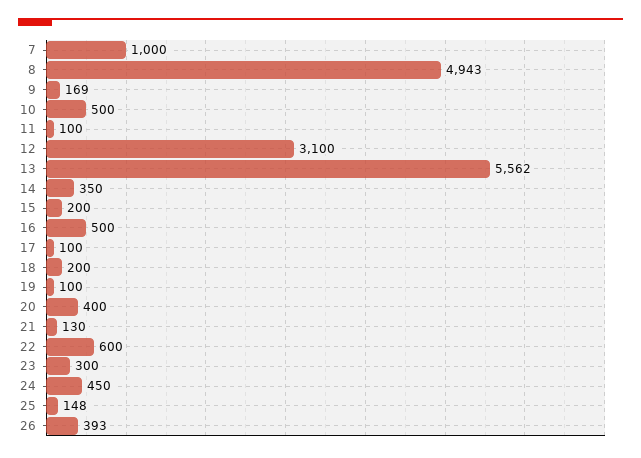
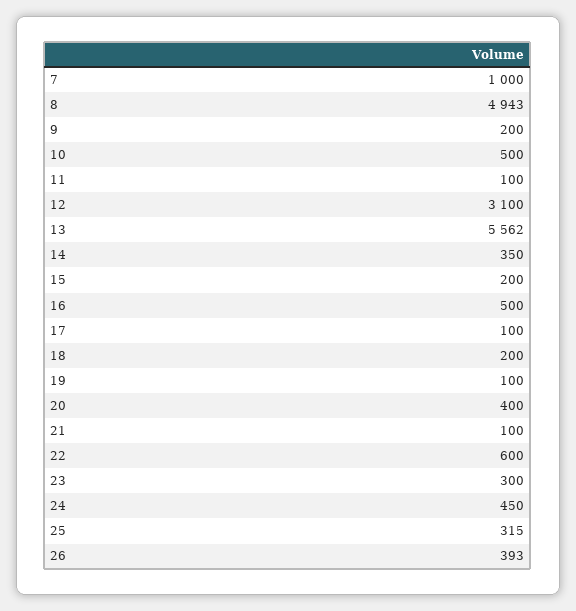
  {
    "7": 1000,
    "8": 4943,
-   "9": 169,
+   "9": 200,
    "10": 500,
    "11": 100,
    "12": 3100,
    "13": 5562,
    "14": 350,
    "15": 200,
    "16": 500,
    "17": 100,
    "18": 200,
    "19": 100,
    "20": 400,
-   "21": 130,
+   "21": 100,
    "22": 600,
    "23": 300,
    "24": 450,
-   "25": 148,
+   "25": 315,
    "26": 393
  }

